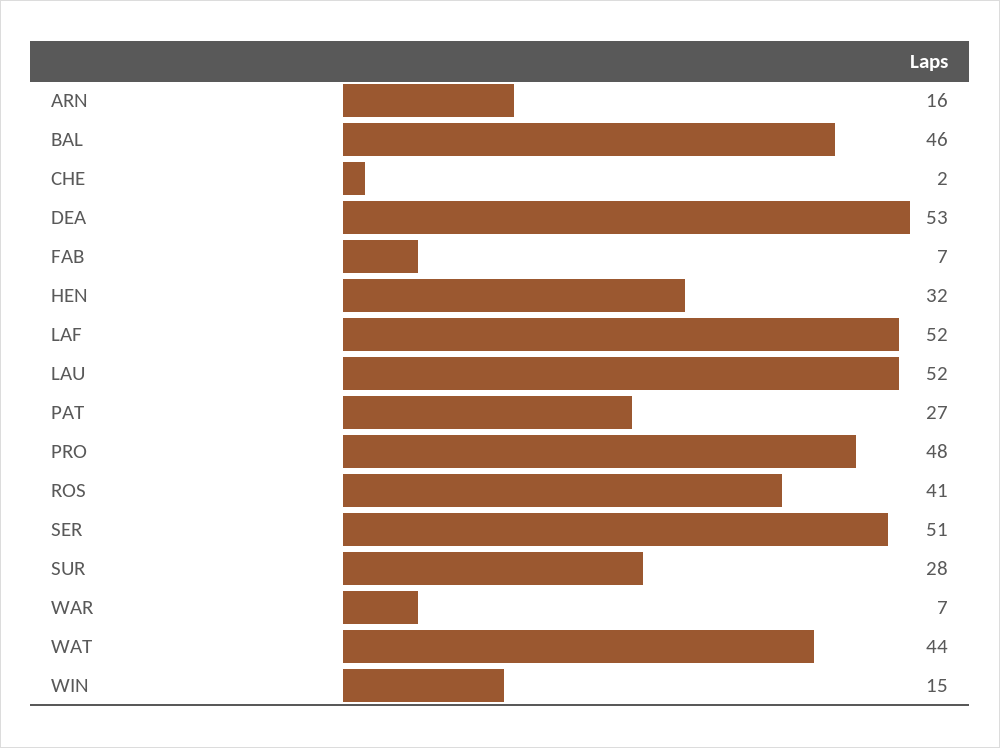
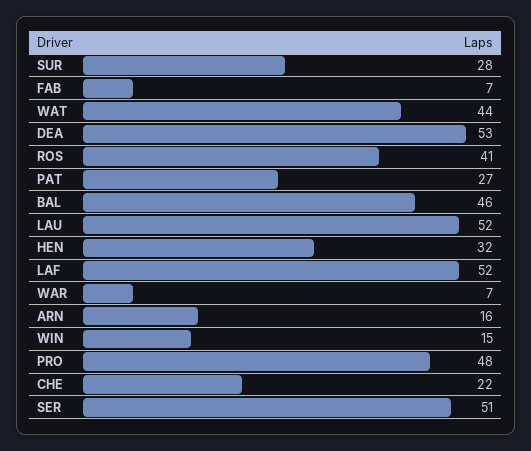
  {
    "ARN": 16,
    "BAL": 46,
-   "CHE": 2,
+   "CHE": 22,
    "DEA": 53,
    "FAB": 7,
    "HEN": 32,
    "LAF": 52,
    "LAU": 52,
    "PAT": 27,
    "PRO": 48,
    "ROS": 41,
    "SER": 51,
    "SUR": 28,
    "WAR": 7,
    "WAT": 44,
    "WIN": 15
  }

